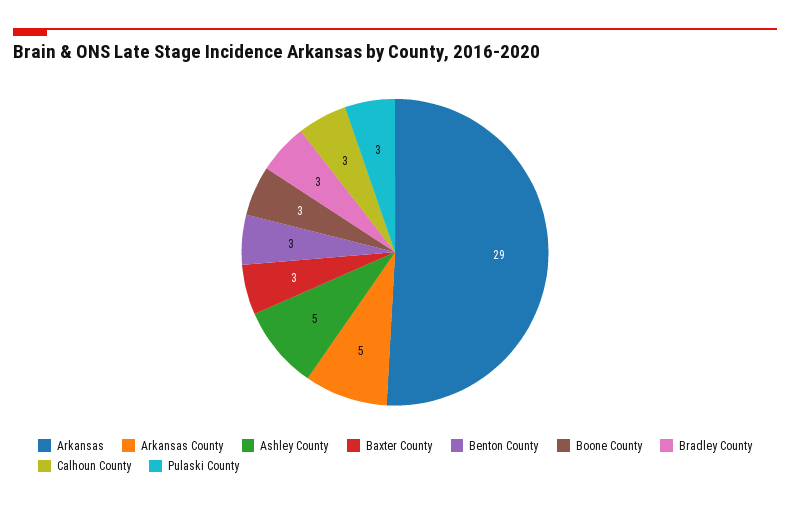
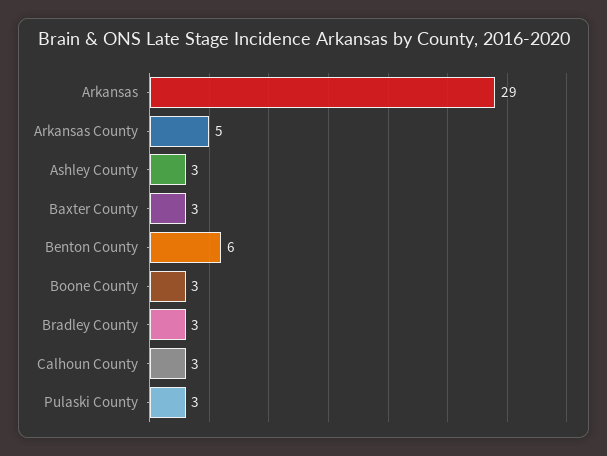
  {
    "Arkansas": 29,
    "Arkansas County": 5,
-   "Ashley County": 5,
+   "Ashley County": 3,
    "Baxter County": 3,
-   "Benton County": 3,
+   "Benton County": 6,
    "Boone County": 3,
    "Bradley County": 3,
    "Calhoun County": 3,
    "Pulaski County": 3
  }

